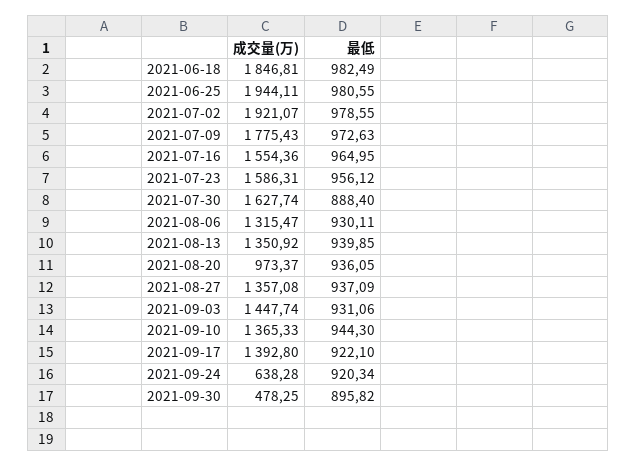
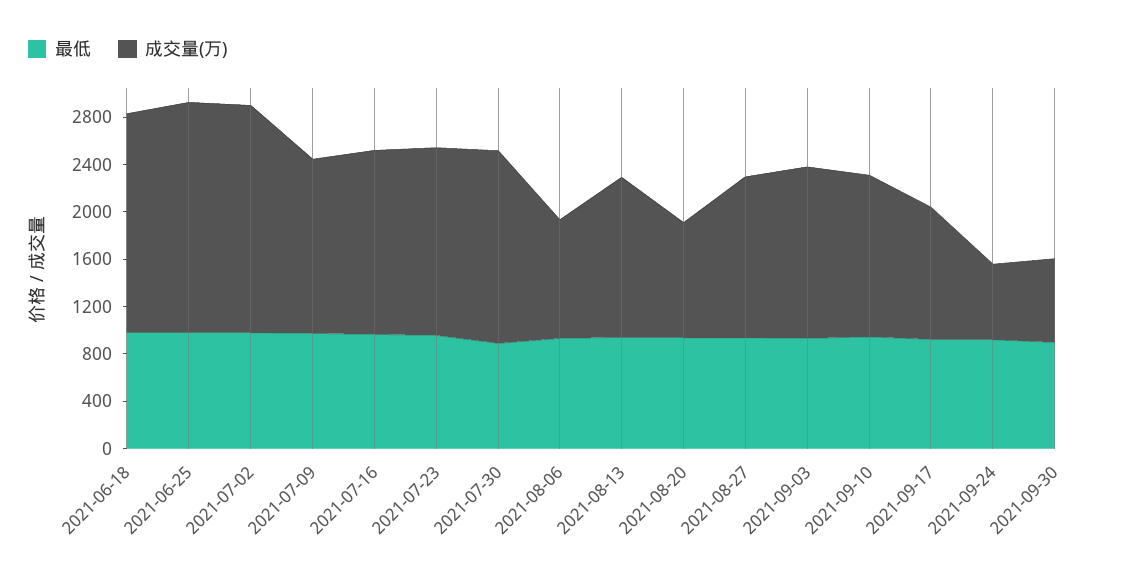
  {
    "成交量(万)": {
      "2021-06-18": 1846.81,
      "2021-06-25": 1944.11,
      "2021-07-02": 1921.07,
-     "2021-07-09": 1775.43,
+     "2021-07-09": 1500,
      "2021-07-16": 1554.36,
      "2021-07-23": 1586.31,
      "2021-07-30": 1627.74,
-     "2021-08-06": 1315.47,
+     "2021-08-06": 1000,
      "2021-08-13": 1350.92,
      "2021-08-20": 973.37,
      "2021-08-27": 1357.08,
      "2021-09-03": 1447.74,
      "2021-09-10": 1365.33,
-     "2021-09-17": 1392.8,
+     "2021-09-17": 1100,
      "2021-09-24": 638.28,
-     "2021-09-30": 478.25
+     "2021-09-30": 700
    },
    "最低": {
      "2021-06-18": 982.49,
      "2021-06-25": 980.55,
      "2021-07-02": 978.55,
      "2021-07-09": 972.63,
      "2021-07-16": 964.95,
      "2021-07-23": 956.12,
      "2021-07-30": 888.4,
      "2021-08-06": 930.11,
      "2021-08-13": 939.85,
      "2021-08-20": 936.05,
      "2021-08-27": 937.09,
      "2021-09-03": 931.06,
      "2021-09-10": 944.3,
      "2021-09-17": 922.1,
      "2021-09-24": 920.34,
      "2021-09-30": 895.82
    }
  }

